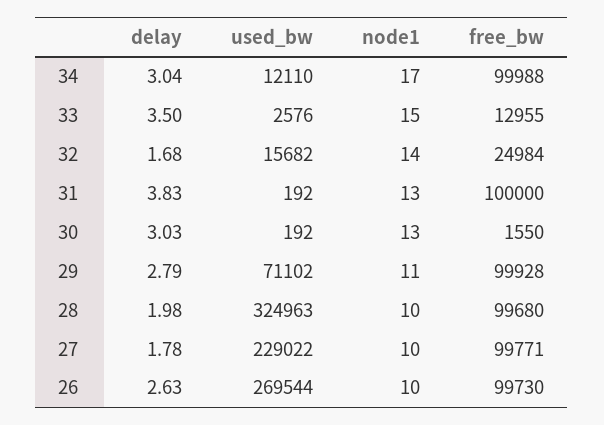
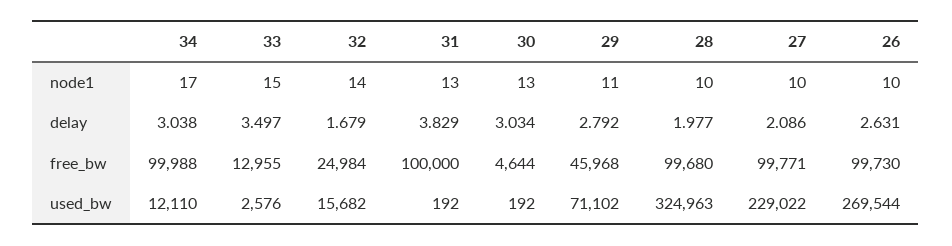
  {
    "delay": {
      "34": 3.038,
      "33": 3.497,
      "32": 1.679,
      "31": 3.829,
      "30": 3.034,
      "29": 2.792,
      "28": 1.977,
-     "27": 1.78,
+     "27": 2.086,
      "26": 2.631
    },
    "used_bw": {
      "34": 12110,
      "33": 2576,
      "32": 15682,
      "31": 192,
      "30": 192,
      "29": 71102,
      "28": 324963,
      "27": 229022,
      "26": 269544
    },
    "node1": {
      "34": 17,
      "33": 15,
      "32": 14,
      "31": 13,
      "30": 13,
      "29": 11,
      "28": 10,
      "27": 10,
      "26": 10
    },
    "free_bw": {
      "34": 99988,
      "33": 12955,
      "32": 24984,
      "31": 100000,
-     "30": 1550,
+     "30": 4644,
-     "29": 99928,
+     "29": 45968,
      "28": 99680,
      "27": 99771,
      "26": 99730
    }
  }

